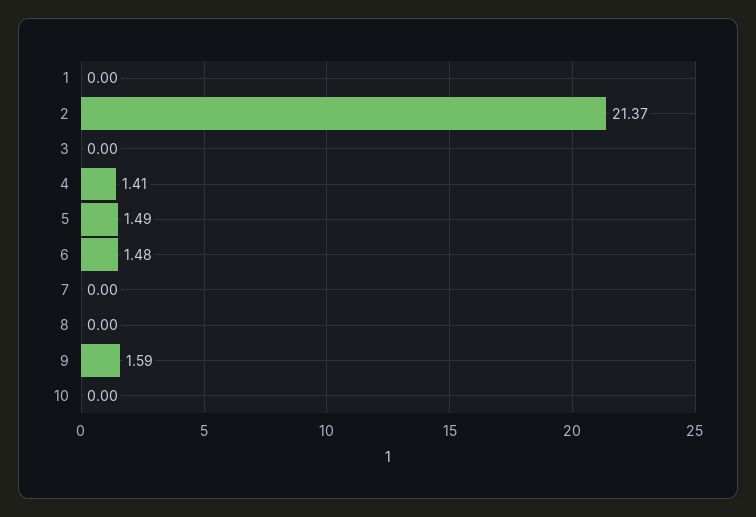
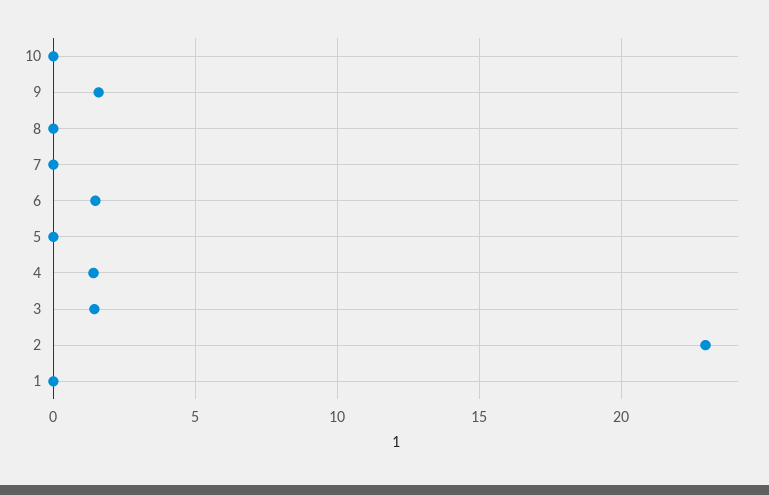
  {
    "1": 0,
-   "2": 21.37,
+   "2": 23,
-   "3": 0,
+   "3": 1.5,
    "4": 1.41,
-   "5": 1.49,
+   "5": 0,
    "6": 1.48,
    "7": 0,
    "8": 0,
    "9": 1.59,
    "10": 0
  }

